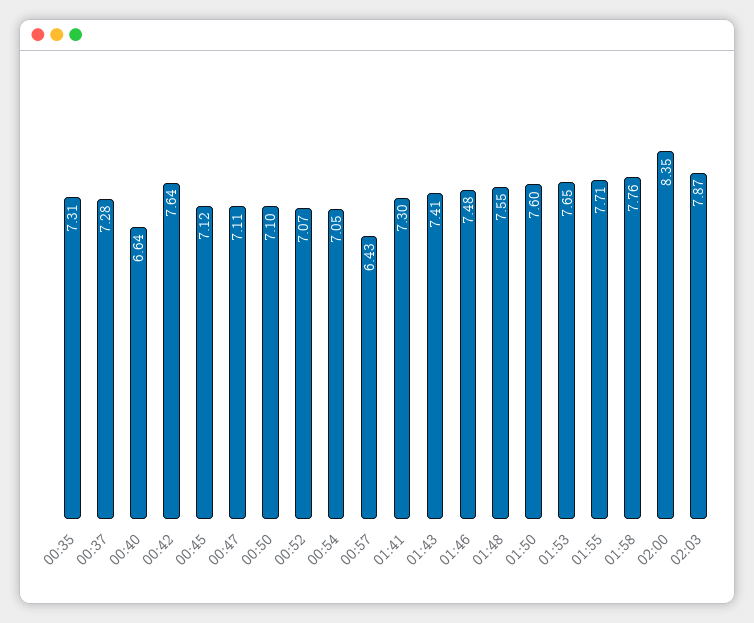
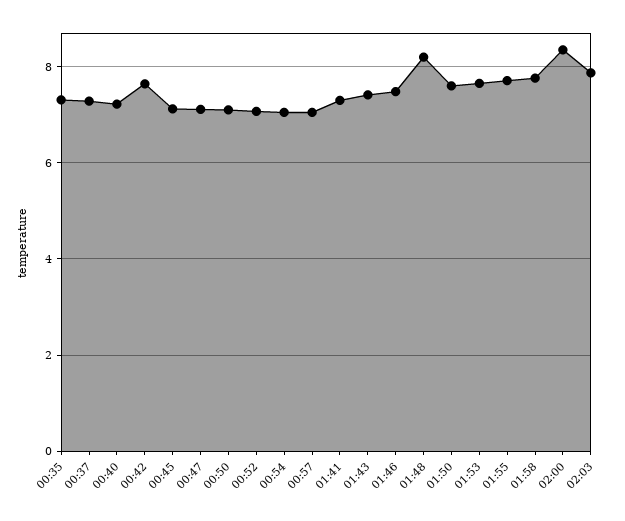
  {
    "00:35": 7.31,
    "00:37": 7.28,
-   "00:40": 6.64,
+   "00:40": 7.2,
    "00:42": 7.64,
    "00:45": 7.12,
    "00:47": 7.11,
    "00:50": 7.1,
    "00:52": 7.07,
    "00:54": 7.05,
-   "00:57": 6.43,
+   "00:57": 7,
    "01:41": 7.3,
    "01:43": 7.41,
    "01:46": 7.48,
-   "01:48": 7.55,
+   "01:48": 8.2,
    "01:50": 7.6,
    "01:53": 7.65,
    "01:55": 7.71,
    "01:58": 7.76,
    "02:00": 8.35,
    "02:03": 7.87
  }

